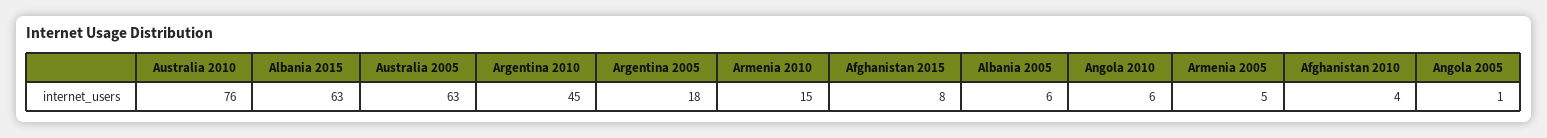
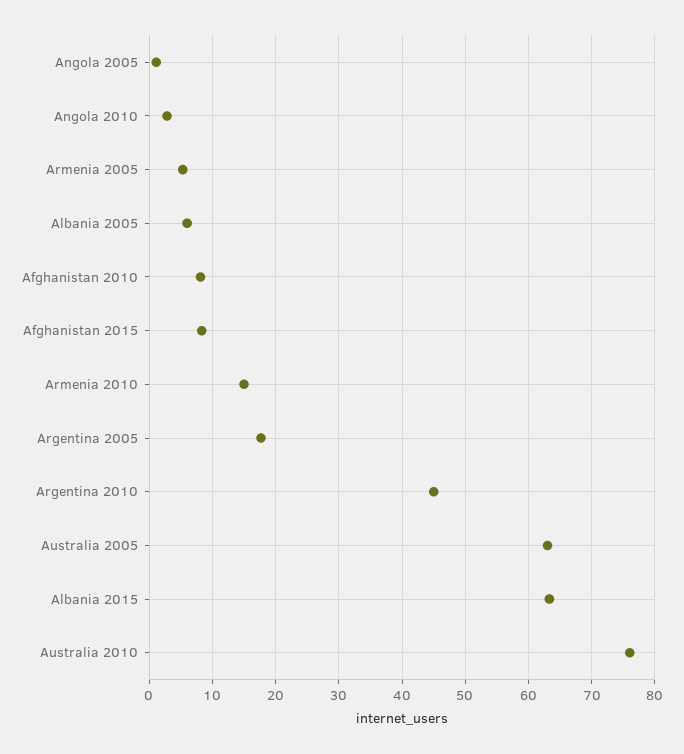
  {
    "Australia 2010": 76,
    "Albania 2015": 63,
    "Australia 2005": 63,
    "Argentina 2010": 45,
    "Argentina 2005": 18,
    "Armenia 2010": 15,
    "Afghanistan 2015": 8,
    "Albania 2005": 6,
-   "Angola 2010": 6,
+   "Angola 2010": 3,
    "Armenia 2005": 5,
-   "Afghanistan 2010": 4,
+   "Afghanistan 2010": 8,
    "Angola 2005": 1
  }

